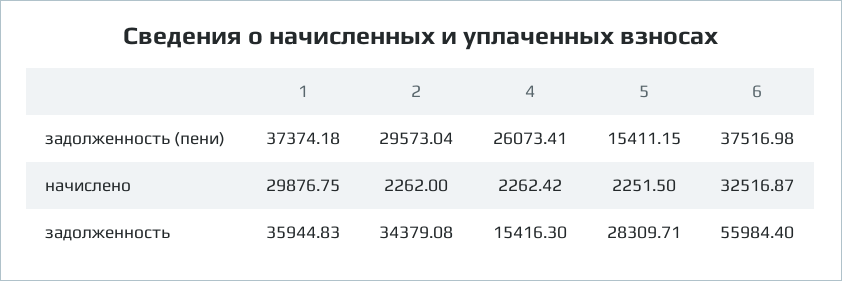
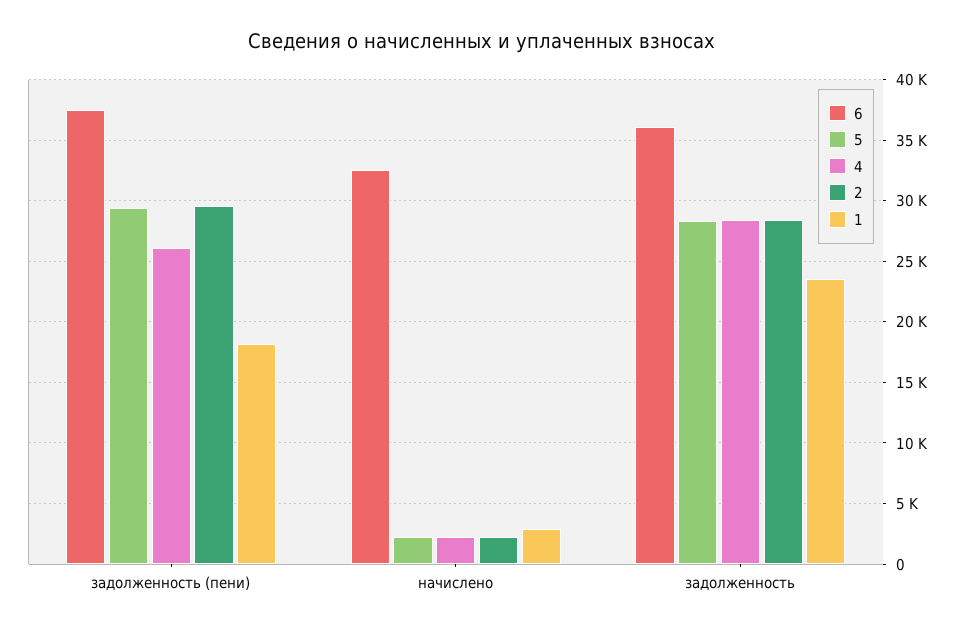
  {
    "1": {
-     "задолженность (пени)": 37374.18,
+     "задолженность (пени)": 18000,
-     "начислено": 29876.75,
+     "начислено": 3000,
-     "задолженность": 35944.83
+     "задолженность": 23500
    },
    "2": {
      "задолженность (пени)": 29573.04,
      "начислено": 2262,
-     "задолженность": 34379.08
+     "задолженность": 28500
    },
    "4": {
      "задолженность (пени)": 26073.41,
      "начислено": 2262.42,
-     "задолженность": 15416.3
+     "задолженность": 28500
    },
    "5": {
-     "задолженность (пени)": 15411.15,
+     "задолженность (пени)": 29500,
      "начислено": 2251.5,
      "задолженность": 28309.71
    },
    "6": {
      "задолженность (пени)": 37516.98,
      "начислено": 32516.87,
-     "задолженность": 55984.4
+     "задолженность": 36000
    }
  }

